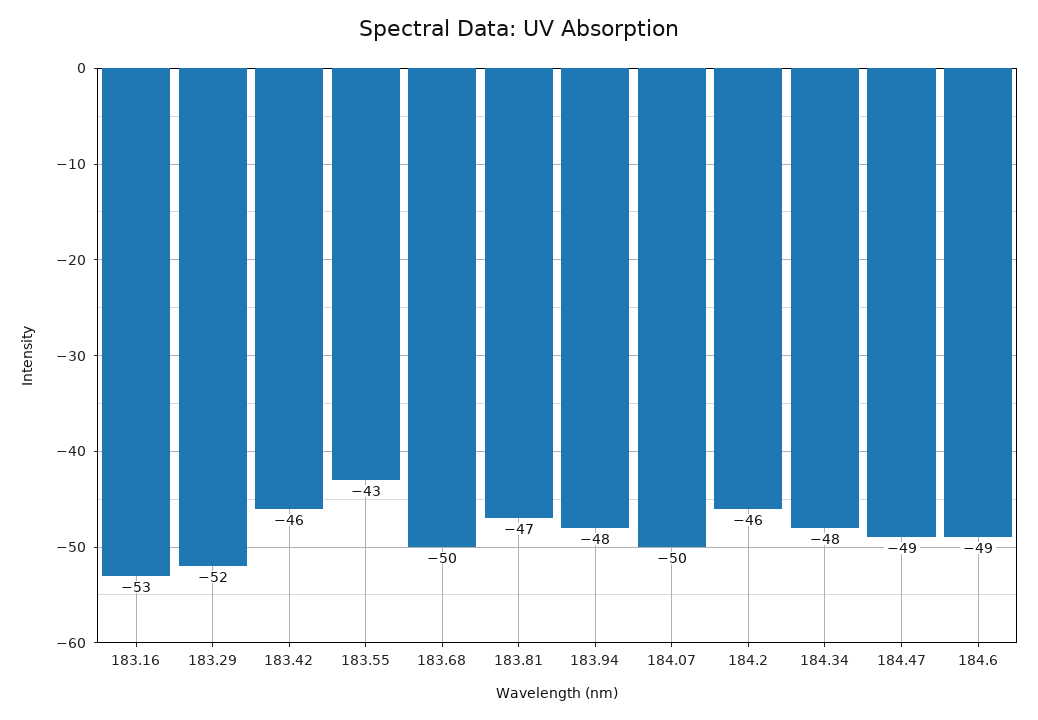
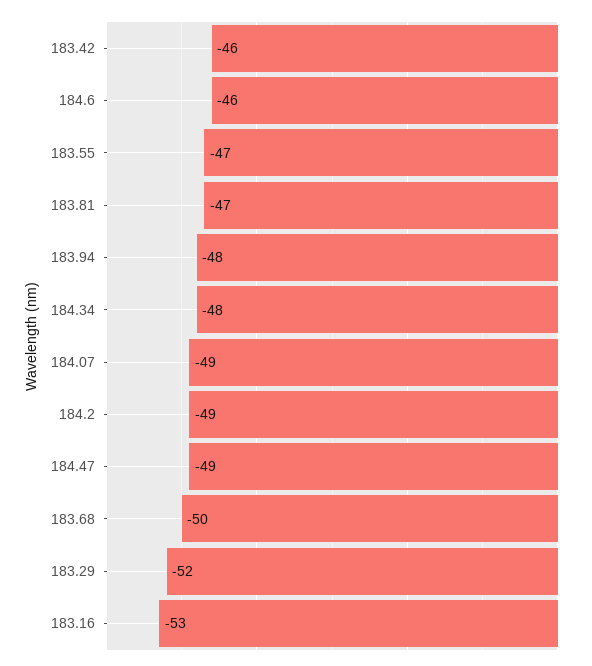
  {
    "183.16": -53,
    "183.29": -52,
    "183.42": -46,
-   "183.55": -43,
+   "183.55": -47,
    "183.68": -50,
    "183.81": -47,
    "183.94": -48,
-   "184.07": -50,
+   "184.07": -49,
-   "184.2": -46,
+   "184.2": -49,
    "184.34": -48,
    "184.47": -49,
-   "184.6": -49
+   "184.6": -46
  }

